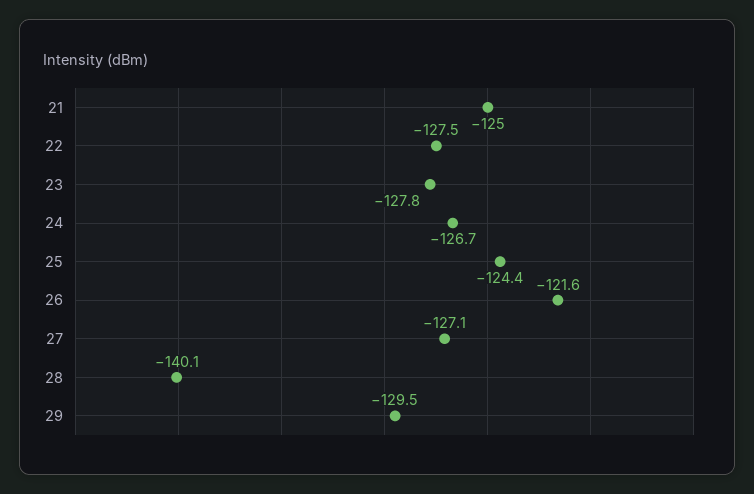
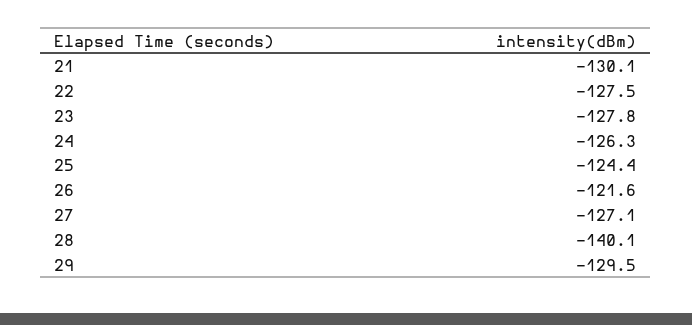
  {
-   "21": -125,
+   "21": -130.1,
    "22": -127.5,
    "23": -127.8,
-   "24": -126.7,
+   "24": -126.3,
    "25": -124.4,
    "26": -121.6,
    "27": -127.1,
    "28": -140.1,
    "29": -129.5
  }

